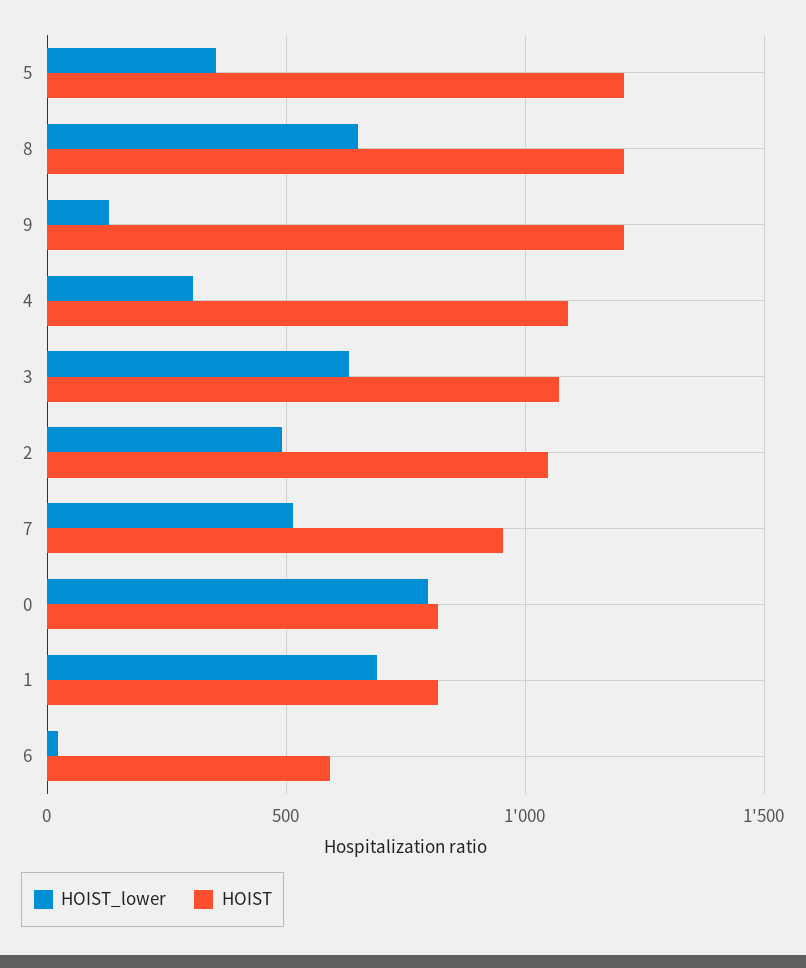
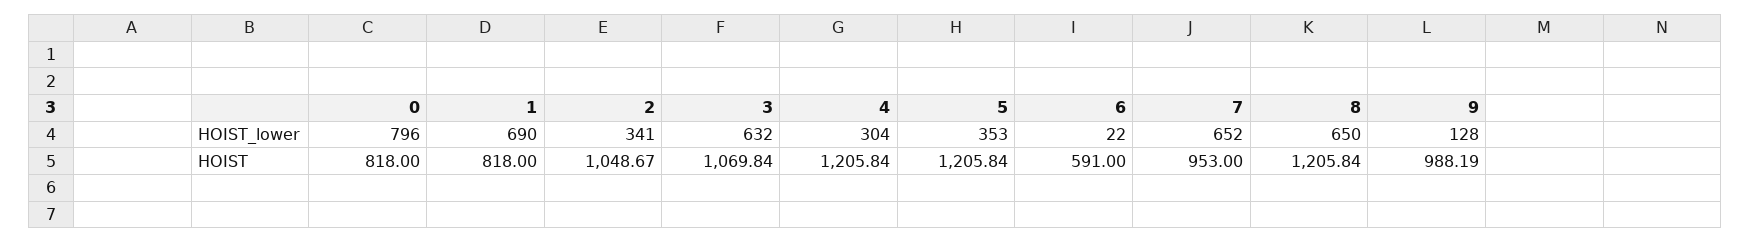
  {
    "HOIST_lower": {
      "5": 353,
      "8": 650,
      "9": 128,
      "4": 304,
      "3": 632,
-     "2": 500,
+     "2": 341,
-     "7": 500,
+     "7": 652,
      "0": 796,
      "1": 690,
      "6": 22
    },
    "HOIST": {
      "5": 1205.84,
      "8": 1205.84,
-     "9": 1200,
+     "9": 988.19,
-     "4": 1100,
+     "4": 1205.84,
      "3": 1069.84,
      "2": 1048.67,
      "7": 953,
      "0": 818,
      "1": 818,
      "6": 591
    }
  }

